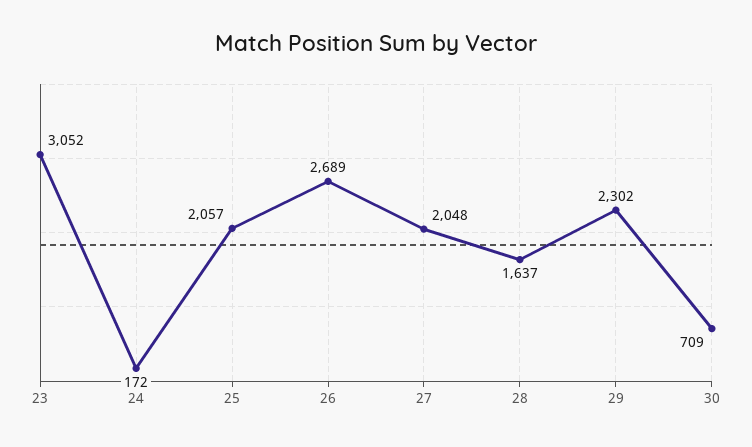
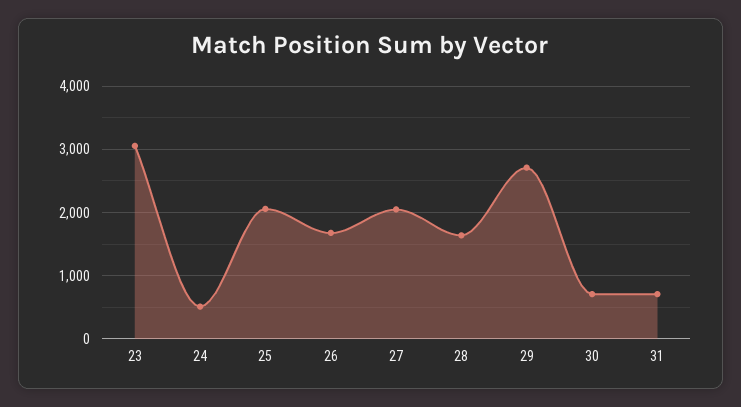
  {
    "23": 3052,
-   "24": 172,
+   "24": 500,
    "25": 2057,
-   "26": 2689,
+   "26": 1700,
    "27": 2048,
    "28": 1637,
-   "29": 2302,
+   "29": 2700,
-   "30": 709
+   "30": 709,
+   "31": 700
  }

